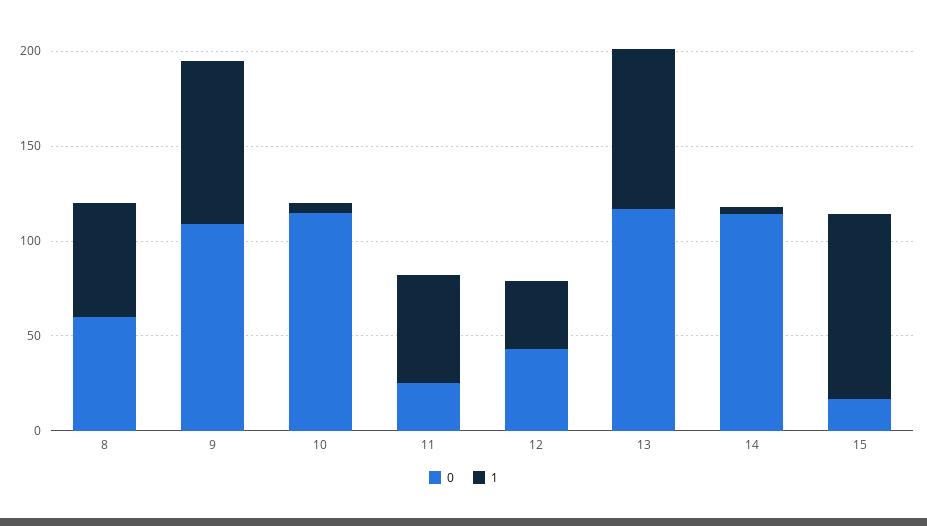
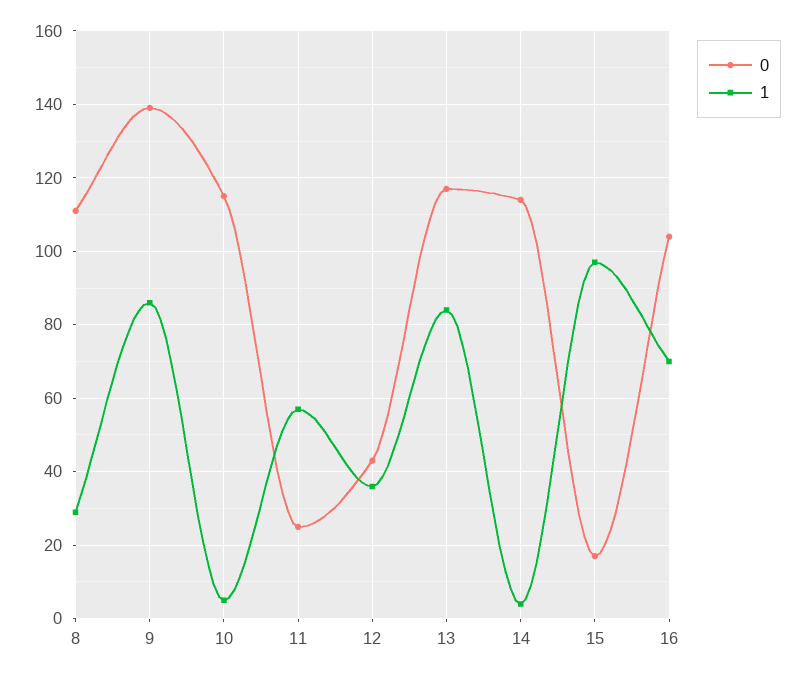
  {
    "0": {
-     "8": 60,
+     "8": 110,
-     "9": 110,
+     "9": 140,
      "10": 115,
      "11": 25,
      "12": 45,
      "13": 115,
      "14": 115,
-     "15": 15
+     "15": 15,
+     "16": 105
    },
    "1": {
-     "8": 60,
+     "8": 30,
      "9": 85,
      "10": 5,
      "11": 55,
      "12": 35,
      "13": 85,
      "14": 5,
-     "15": 95
+     "15": 95,
+     "16": 70
    }
  }

